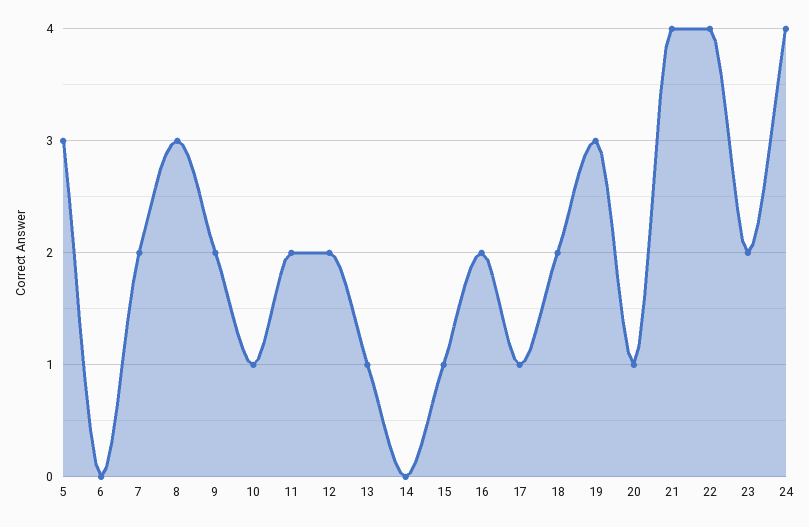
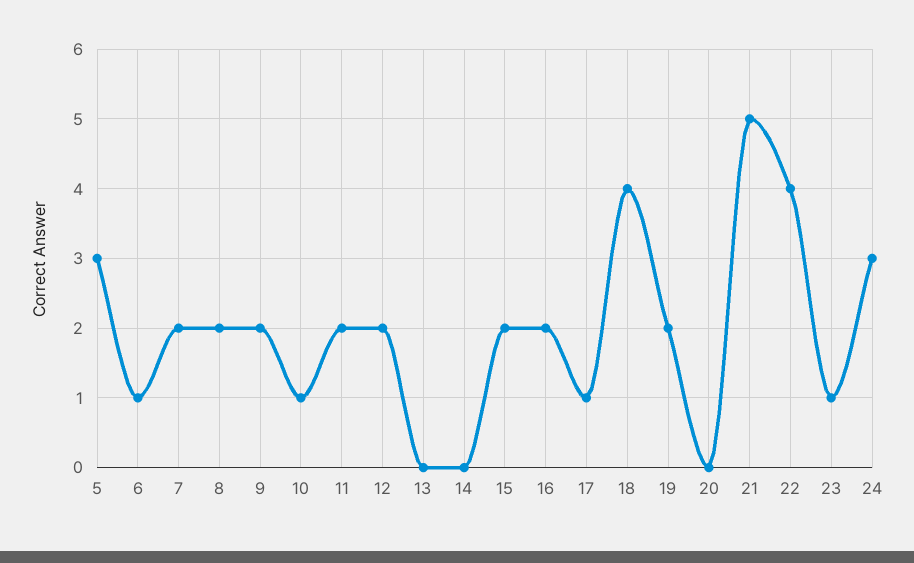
  {
    "5": 3,
-   "6": 0,
+   "6": 1,
    "7": 2,
-   "8": 3,
+   "8": 2,
    "9": 2,
    "10": 1,
    "11": 2,
    "12": 2,
-   "13": 1,
+   "13": 0,
    "14": 0,
-   "15": 1,
+   "15": 2,
    "16": 2,
    "17": 1,
-   "18": 2,
+   "18": 4,
-   "19": 3,
+   "19": 2,
-   "20": 1,
+   "20": 0,
-   "21": 4,
+   "21": 5,
    "22": 4,
-   "23": 2,
+   "23": 1,
-   "24": 4
+   "24": 3
  }

